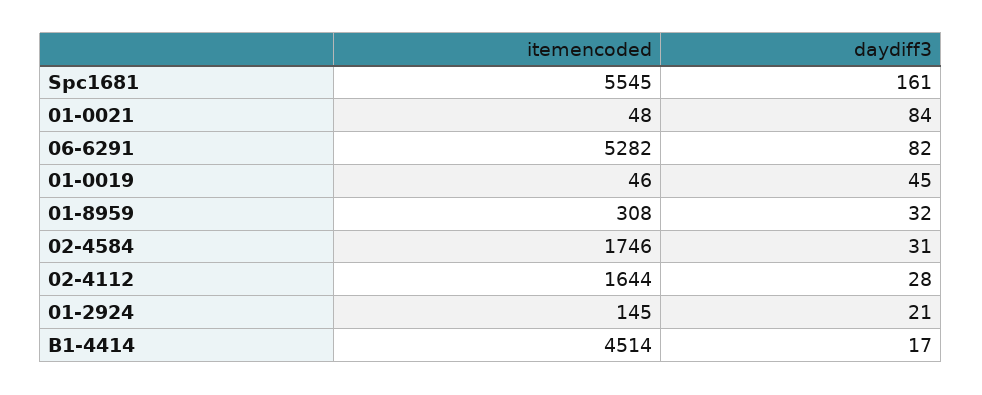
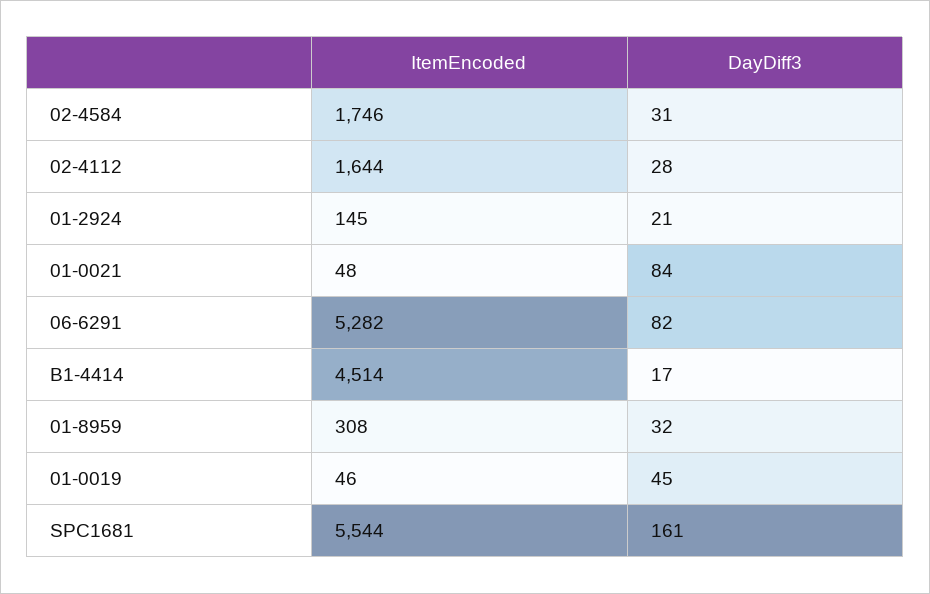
  {
    "itemencoded": {
-     "Spc1681": 5545,
+     "Spc1681": 5544,
      "01-0021": 48,
      "06-6291": 5282,
      "01-0019": 46,
      "01-8959": 308,
      "02-4584": 1746,
      "02-4112": 1644,
      "01-2924": 145,
      "B1-4414": 4514
    },
    "daydiff3": {
      "Spc1681": 161,
      "01-0021": 84,
      "06-6291": 82,
      "01-0019": 45,
      "01-8959": 32,
      "02-4584": 31,
      "02-4112": 28,
      "01-2924": 21,
      "B1-4414": 17
    }
  }

